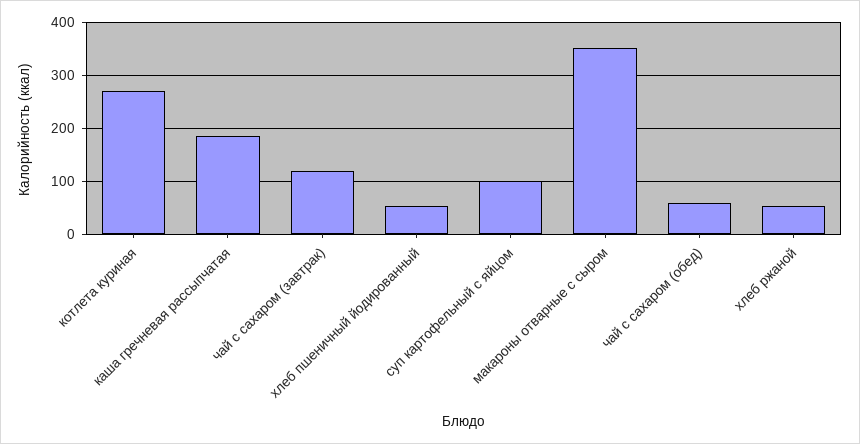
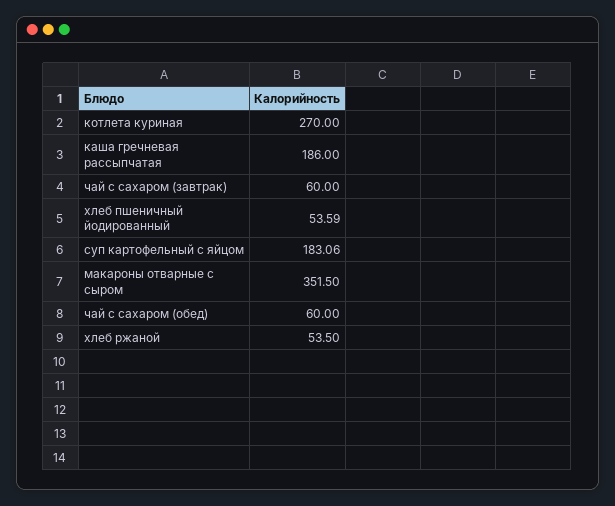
  {
    "котлета куриная": 270,
    "каша гречневая рассыпчатая": 186,
-   "чай с сахаром (завтрак)": 120,
+   "чай с сахаром (завтрак)": 60,
    "хлеб пшеничный йодированный": 53.59,
-   "суп картофельный с яйцом": 100,
+   "суп картофельный с яйцом": 183.06,
    "макароны отварные с сыром": 351.5,
    "чай с сахаром (обед)": 60,
    "хлеб ржаной": 53.5
  }

